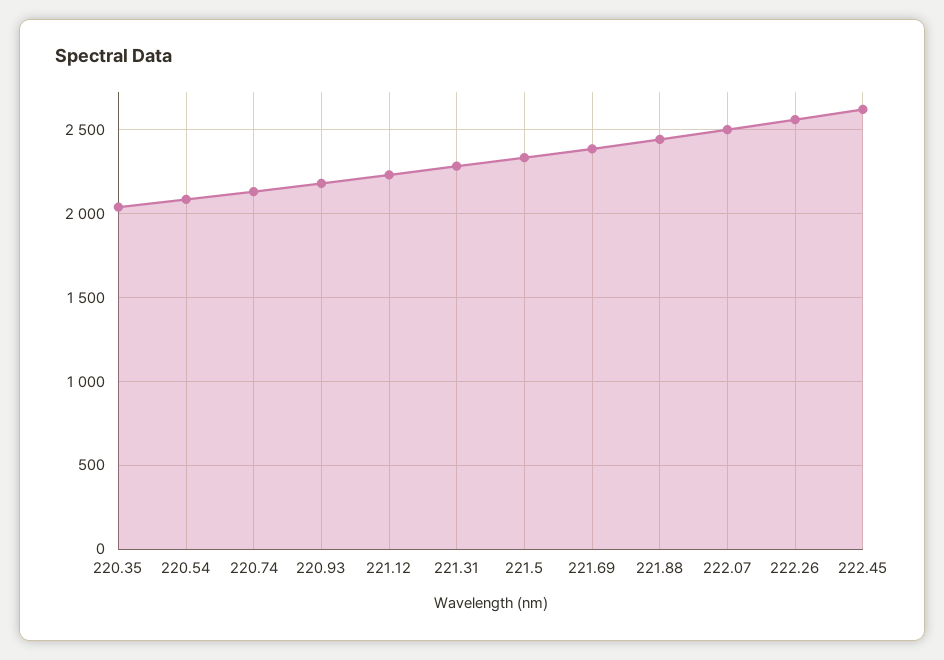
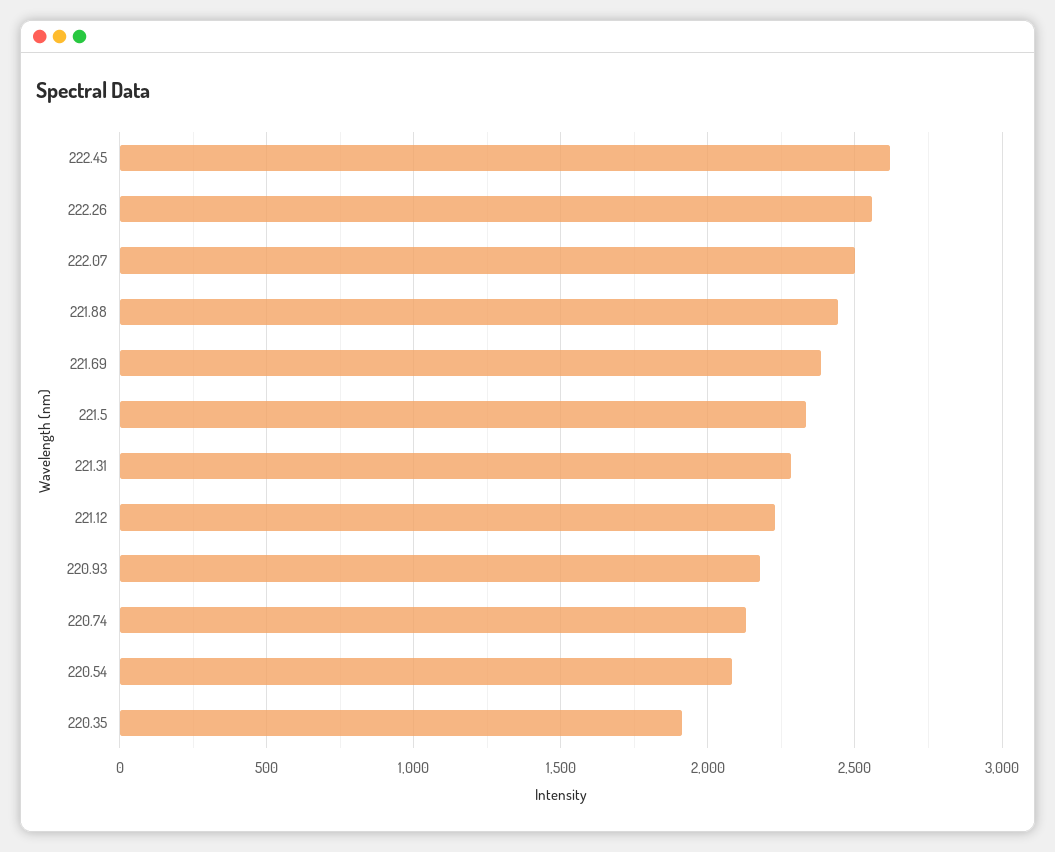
  {
-   "220.35": 2050,
+   "220.35": 1900,
    "220.54": 2100,
    "220.74": 2150,
    "220.93": 2200,
    "221.12": 2250,
    "221.31": 2300,
    "221.5": 2350,
    "221.69": 2400,
    "221.88": 2450,
    "222.07": 2500,
    "222.26": 2550,
    "222.45": 2600
  }

